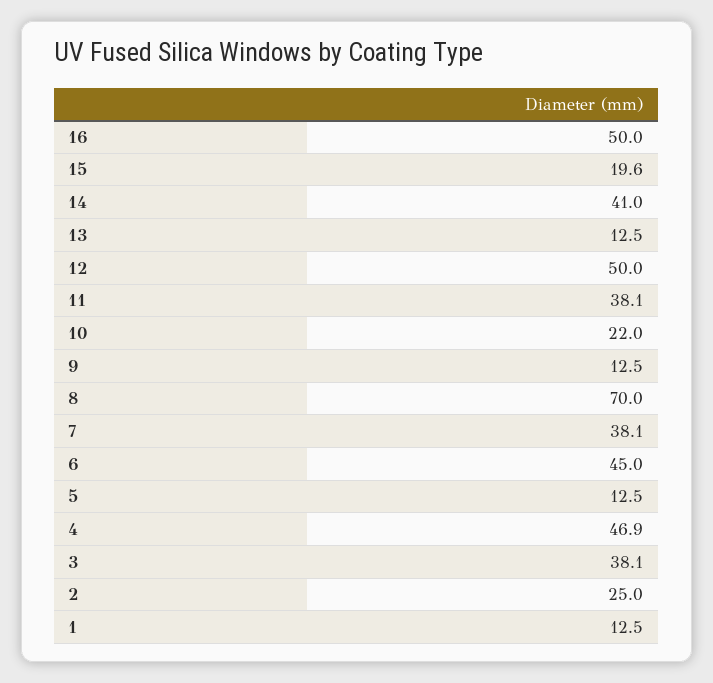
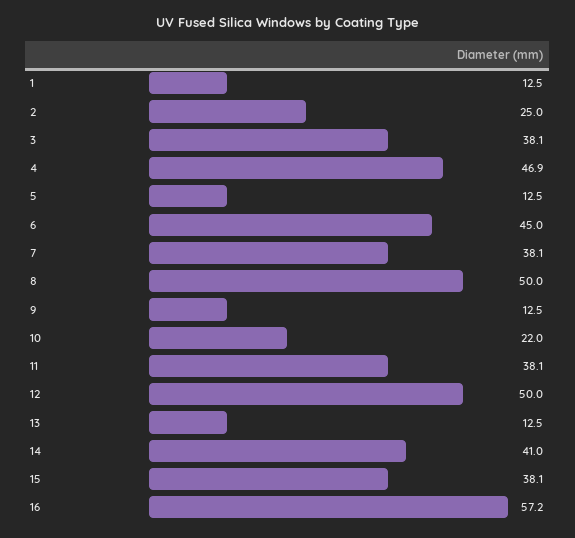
  {
-   "16": 50,
+   "16": 57.2,
-   "15": 19.6,
+   "15": 38.1,
    "14": 41,
    "13": 12.5,
    "12": 50,
    "11": 38.1,
    "10": 22,
    "9": 12.5,
-   "8": 70,
+   "8": 50,
    "7": 38.1,
    "6": 45,
    "5": 12.5,
    "4": 46.9,
    "3": 38.1,
    "2": 25,
    "1": 12.5
  }

